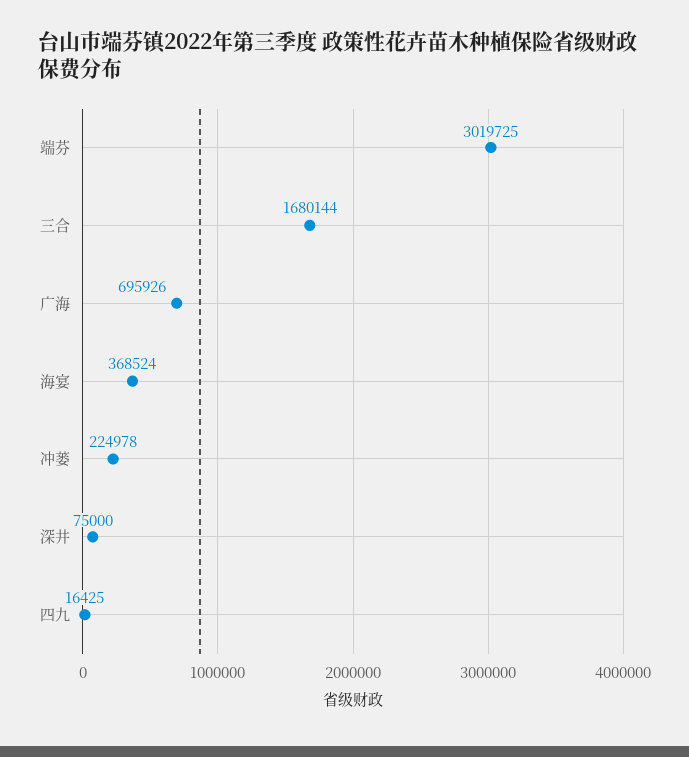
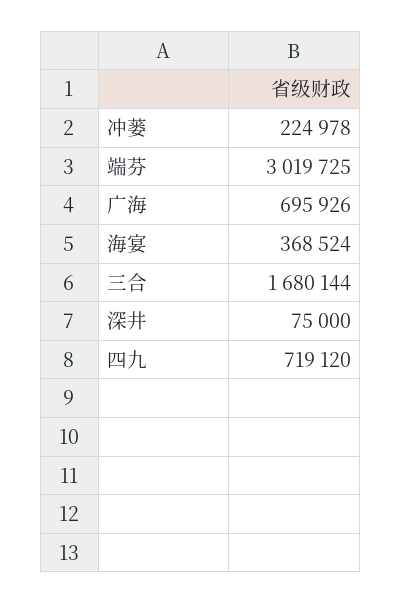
  {
    "端芬": 3019725,
    "三合": 1680144,
    "广海": 695926,
    "海宴": 368524,
    "冲蒌": 224978,
    "深井": 75000,
-   "四九": 16425
+   "四九": 719120
  }

